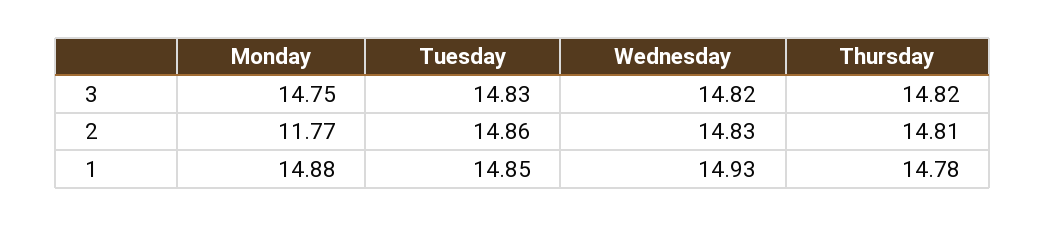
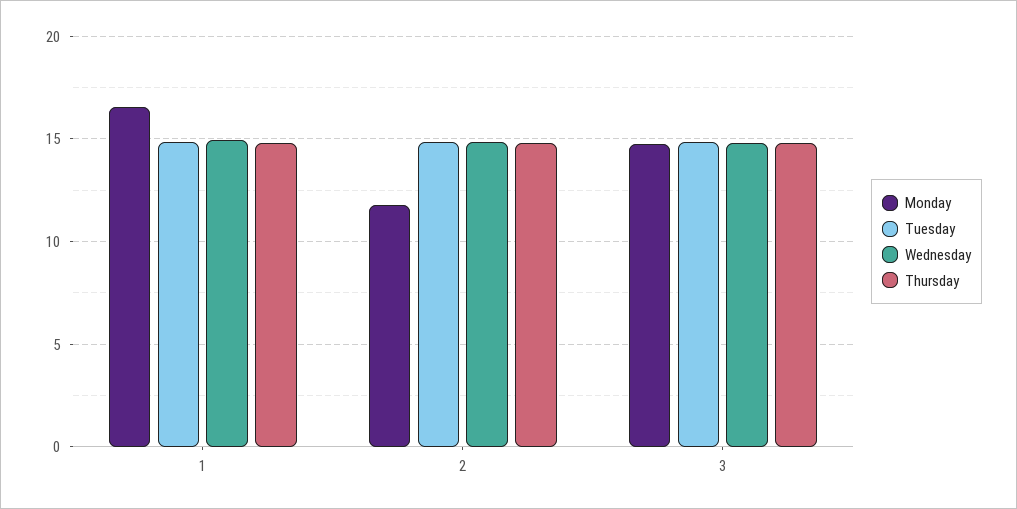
  {
    "Monday": {
      "3": 14.75,
      "2": 11.77,
-     "1": 14.88
+     "1": 16.5
    },
    "Tuesday": {
      "3": 14.83,
      "2": 14.86,
      "1": 14.85
    },
    "Wednesday": {
      "3": 14.82,
      "2": 14.83,
      "1": 14.93
    },
    "Thursday": {
      "3": 14.82,
      "2": 14.81,
      "1": 14.78
    }
  }

